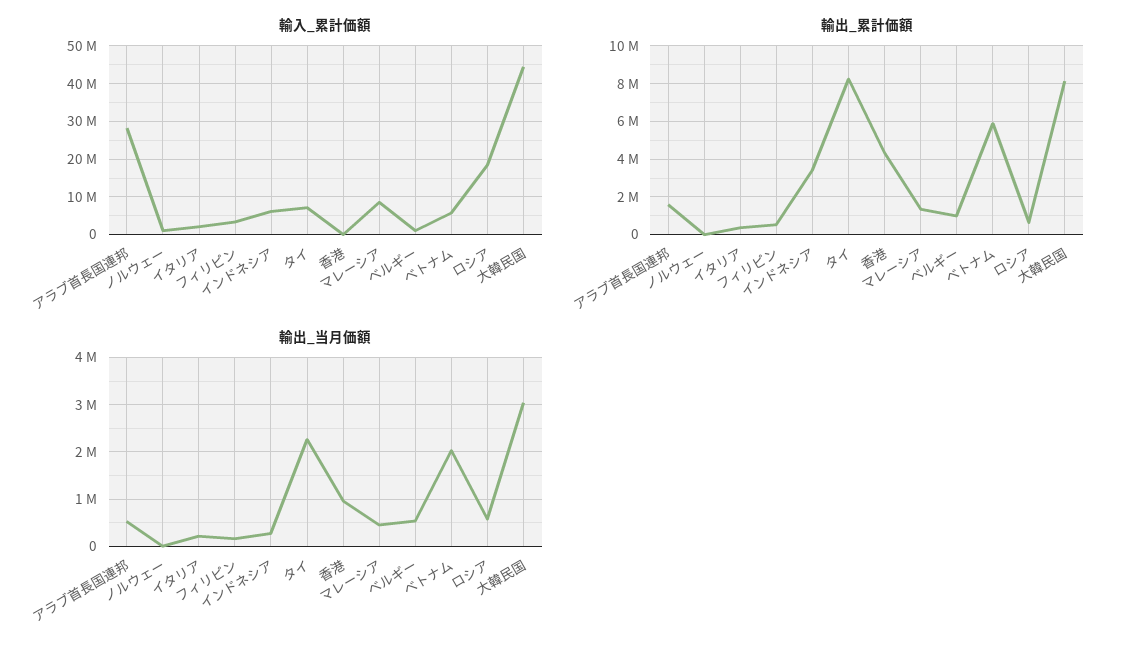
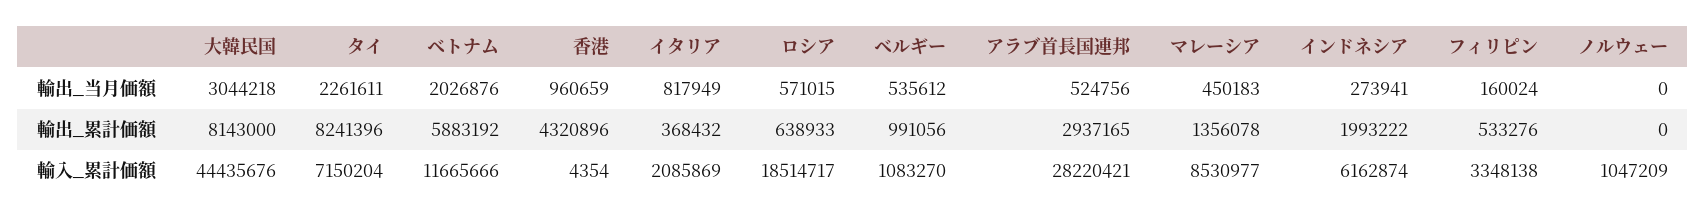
  {
    "輸入_累計価額": {
      "アラブ首長国連邦": 28220421,
      "ノルウェー": 1047209,
      "イタリア": 2085869,
      "フィリピン": 3348138,
      "インドネシア": 6162874,
      "タイ": 7150204,
      "香港": 4354,
      "マレーシア": 8530977,
      "ベルギー": 1083270,
-     "ベトナム": 6000000,
+     "ベトナム": 11665666,
      "ロシア": 18514717,
      "大韓民国": 44435676
    },
    "輸出_累計価額": {
-     "アラブ首長国連邦": 1500000,
+     "アラブ首長国連邦": 2937165,
      "ノルウェー": 0,
      "イタリア": 368432,
      "フィリピン": 533276,
-     "インドネシア": 3500000,
+     "インドネシア": 1993222,
      "タイ": 8241396,
      "香港": 4320896,
      "マレーシア": 1356078,
      "ベルギー": 991056,
      "ベトナム": 5883192,
      "ロシア": 638933,
      "大韓民国": 8143000
    },
    "輸出_当月価額": {
      "アラブ首長国連邦": 524756,
      "ノルウェー": 0,
-     "イタリア": 200000,
+     "イタリア": 817949,
      "フィリピン": 160024,
      "インドネシア": 273941,
      "タイ": 2261611,
      "香港": 960659,
      "マレーシア": 450183,
      "ベルギー": 535612,
      "ベトナム": 2026876,
      "ロシア": 571015,
      "大韓民国": 3044218
    }
  }

